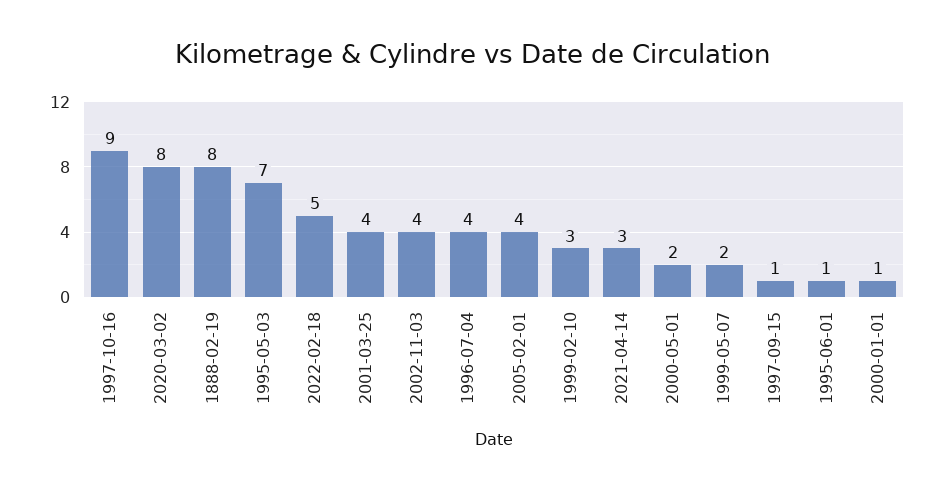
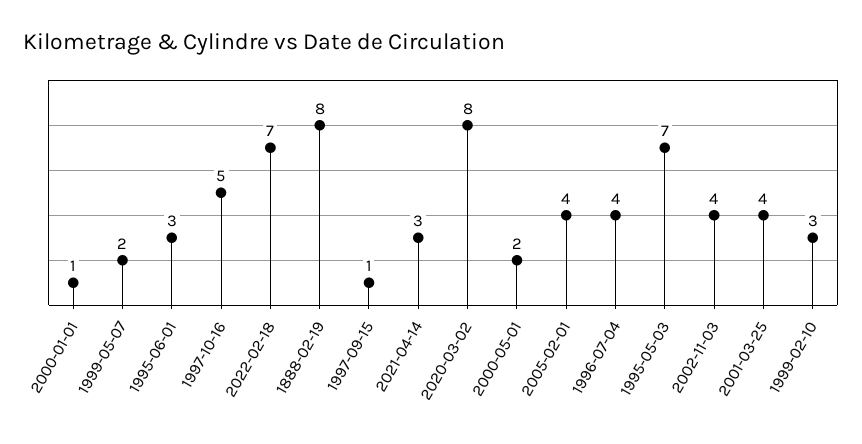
  {
-   "1997-10-16": 9,
+   "1997-10-16": 5,
    "2020-03-02": 8,
    "1888-02-19": 8,
    "1995-05-03": 7,
-   "2022-02-18": 5,
+   "2022-02-18": 7,
    "2001-03-25": 4,
    "2002-11-03": 4,
    "1996-07-04": 4,
    "2005-02-01": 4,
    "1999-02-10": 3,
    "2021-04-14": 3,
    "2000-05-01": 2,
    "1999-05-07": 2,
    "1997-09-15": 1,
-   "1995-06-01": 1,
+   "1995-06-01": 3,
    "2000-01-01": 1
  }

